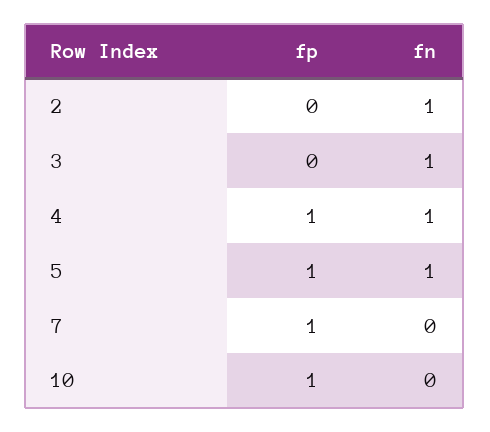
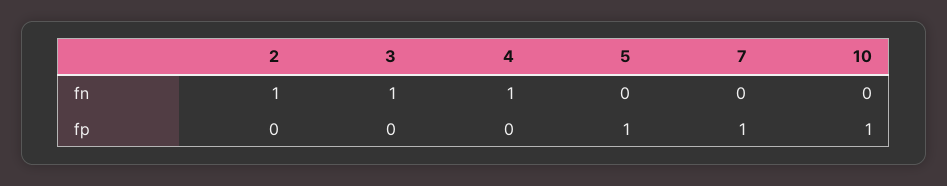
  {
    "fp": {
      "2": 0,
      "3": 0,
-     "4": 1,
+     "4": 0,
      "5": 1,
      "7": 1,
      "10": 1
    },
    "fn": {
      "2": 1,
      "3": 1,
      "4": 1,
-     "5": 1,
+     "5": 0,
      "7": 0,
      "10": 0
    }
  }

